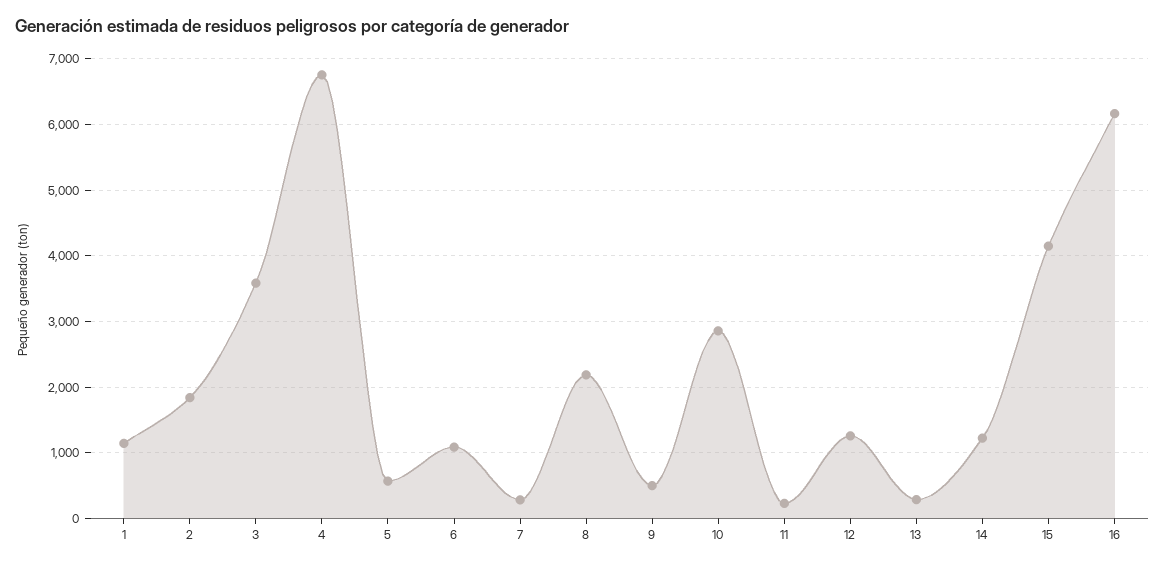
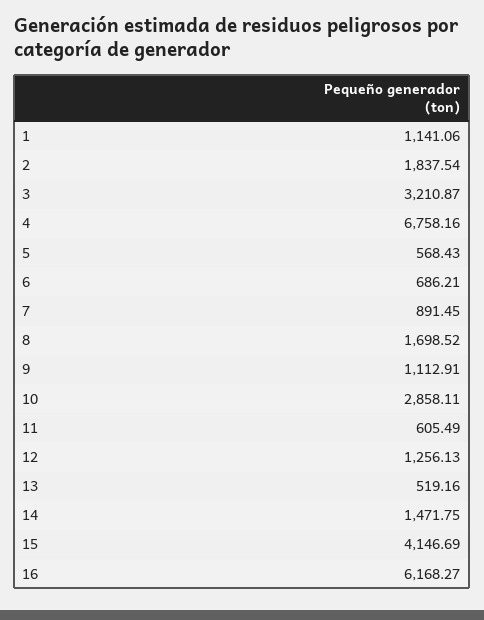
  {
    "1": 1141.06,
    "2": 1837.54,
-   "3": 3600,
+   "3": 3210.87,
    "4": 6758.16,
    "5": 568.43,
-   "6": 1100,
+   "6": 686.21,
-   "7": 300,
+   "7": 891.45,
-   "8": 2200,
+   "8": 1698.52,
-   "9": 500,
+   "9": 1112.91,
    "10": 2858.11,
-   "11": 200,
+   "11": 605.49,
    "12": 1256.13,
-   "13": 300,
+   "13": 519.16,
-   "14": 1200,
+   "14": 1471.75,
    "15": 4146.69,
    "16": 6168.27
  }

